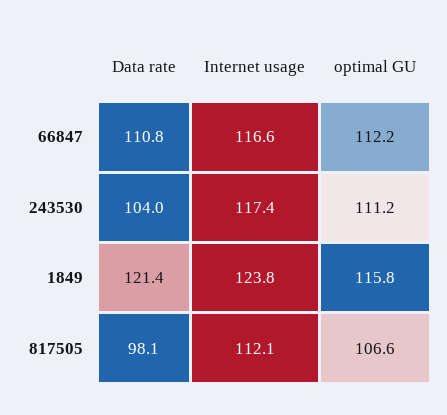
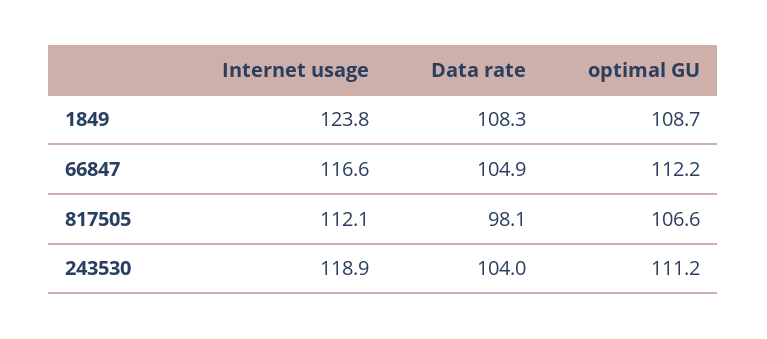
  {
    "Data rate": {
-     "66847": 110.8,
+     "66847": 104.9,
      "243530": 104,
-     "1849": 121.4,
+     "1849": 108.3,
      "817505": 98.1
    },
    "Internet usage": {
      "66847": 116.6,
-     "243530": 117.4,
+     "243530": 118.9,
      "1849": 123.8,
      "817505": 112.1
    },
    "optimal GU": {
      "66847": 112.2,
      "243530": 111.2,
-     "1849": 115.8,
+     "1849": 108.7,
      "817505": 106.6
    }
  }

